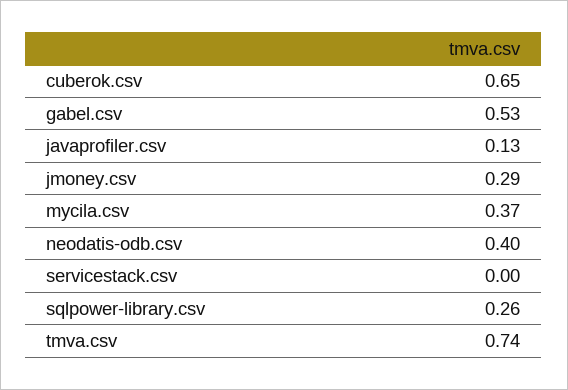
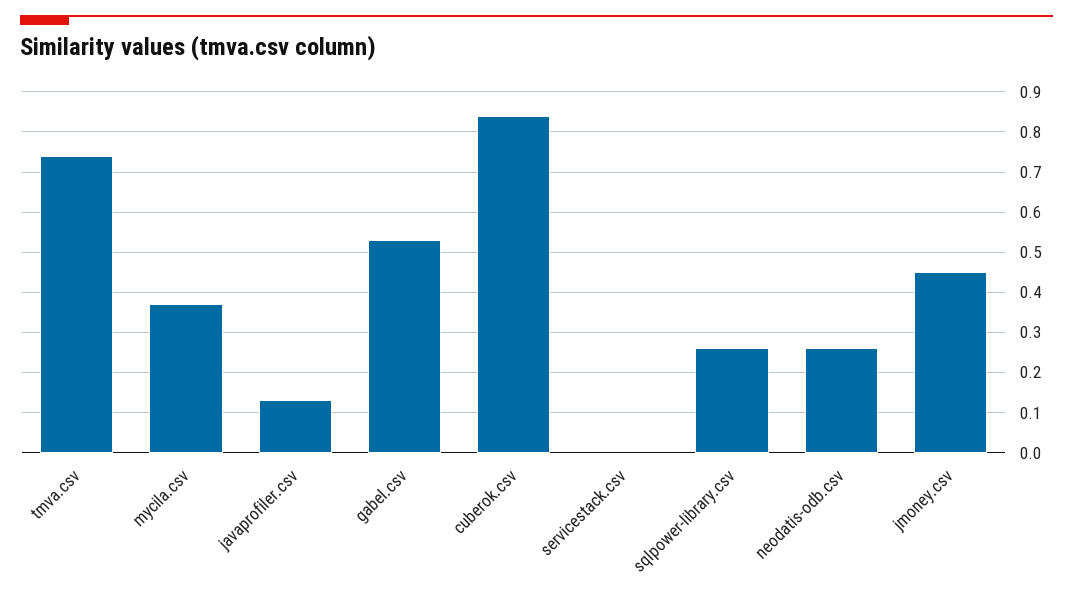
  {
-   "cuberok.csv": 0.65,
+   "cuberok.csv": 0.85,
    "gabel.csv": 0.53,
    "javaprofiler.csv": 0.13,
-   "jmoney.csv": 0.29,
+   "jmoney.csv": 0.45,
    "mycila.csv": 0.37,
-   "neodatis-odb.csv": 0.4,
+   "neodatis-odb.csv": 0.25,
    "servicestack.csv": 0,
    "sqlpower-library.csv": 0.26,
    "tmva.csv": 0.74
  }

